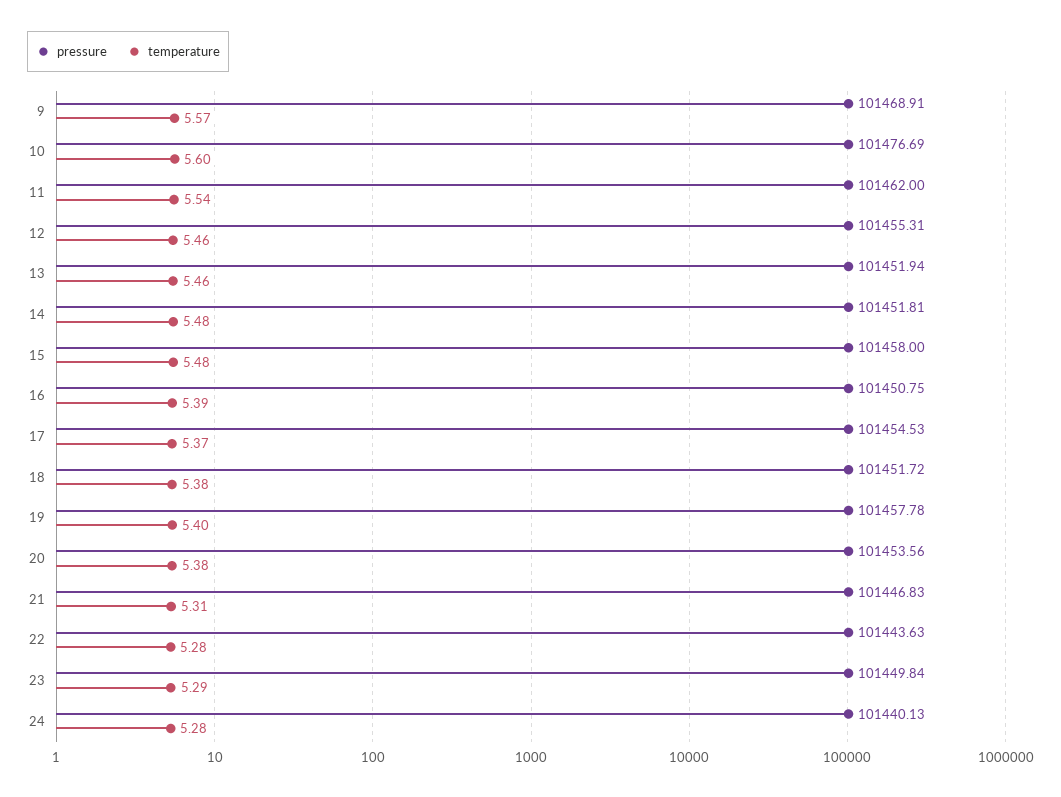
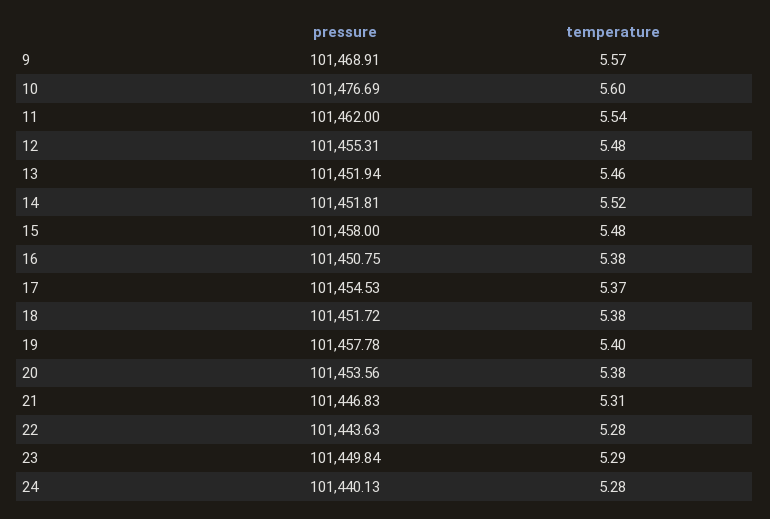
  {
    "pressure": {
      "9": 101468.91,
      "10": 101476.69,
      "11": 101462,
      "12": 101455.31,
      "13": 101451.94,
      "14": 101451.81,
      "15": 101458,
      "16": 101450.75,
      "17": 101454.53,
      "18": 101451.72,
      "19": 101457.78,
      "20": 101453.56,
      "21": 101446.83,
      "22": 101443.63,
      "23": 101449.84,
      "24": 101440.13
    },
    "temperature": {
      "9": 5.57,
      "10": 5.6,
      "11": 5.54,
-     "12": 5.46,
+     "12": 5.48,
      "13": 5.46,
-     "14": 5.48,
+     "14": 5.52,
      "15": 5.48,
-     "16": 5.39,
+     "16": 5.38,
      "17": 5.37,
      "18": 5.38,
      "19": 5.4,
      "20": 5.38,
      "21": 5.31,
      "22": 5.28,
      "23": 5.29,
      "24": 5.28
    }
  }

